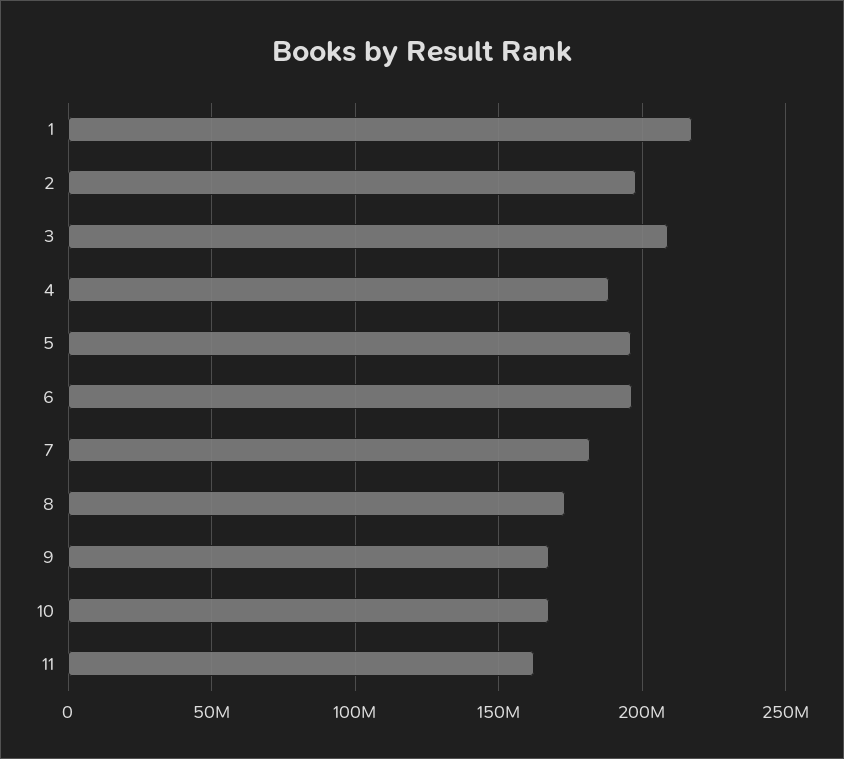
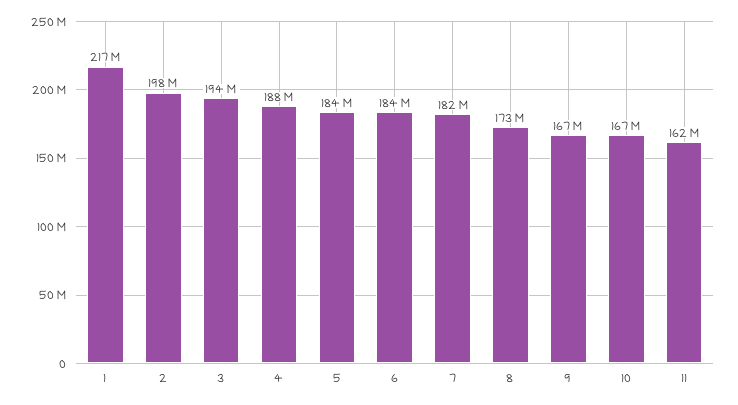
  {
    "1": 217000000,
    "2": 198000000,
-   "3": 210000000,
+   "3": 194000000,
    "4": 188000000,
-   "5": 195000000,
+   "5": 184000000,
-   "6": 195000000,
+   "6": 184000000,
    "7": 182000000,
    "8": 173000000,
    "9": 167000000,
    "10": 167000000,
    "11": 162000000
  }

